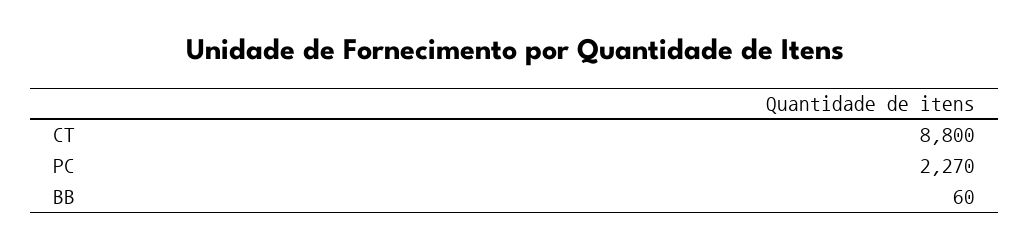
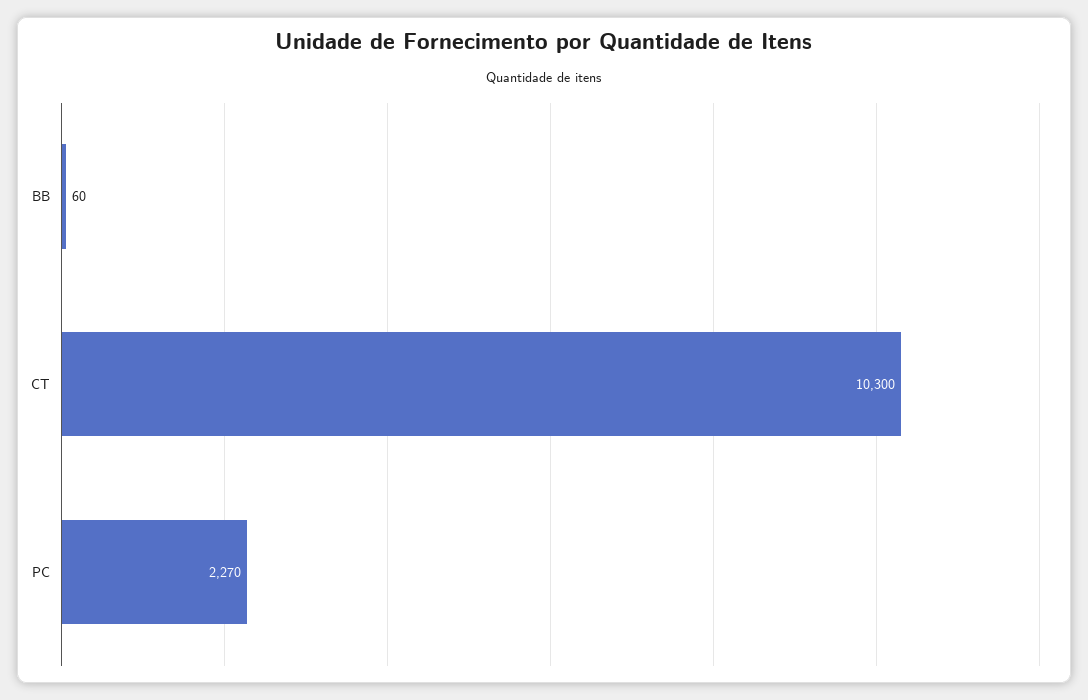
  {
-   "CT": 8800,
+   "CT": 10300,
    "PC": 2270,
    "BB": 60
  }

